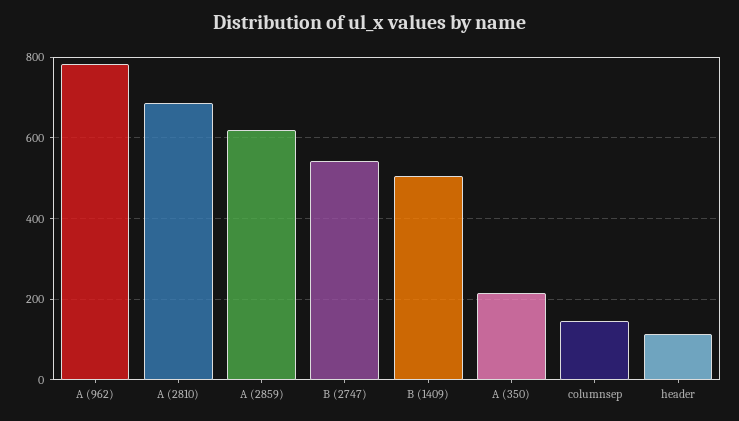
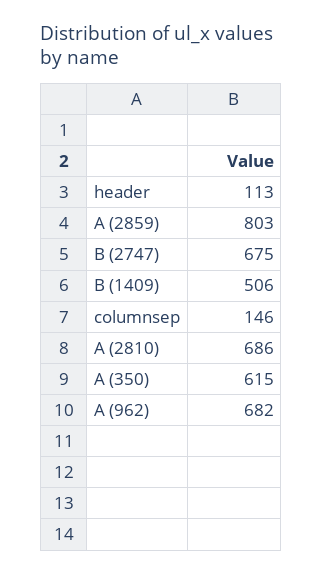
  {
-   "A (962)": 780,
+   "A (962)": 682,
    "A (2810)": 686,
-   "A (2859)": 620,
+   "A (2859)": 803,
-   "B (2747)": 540,
+   "B (2747)": 675,
    "B (1409)": 506,
-   "A (350)": 220,
+   "A (350)": 615,
    "columnsep": 146,
    "header": 113
  }

